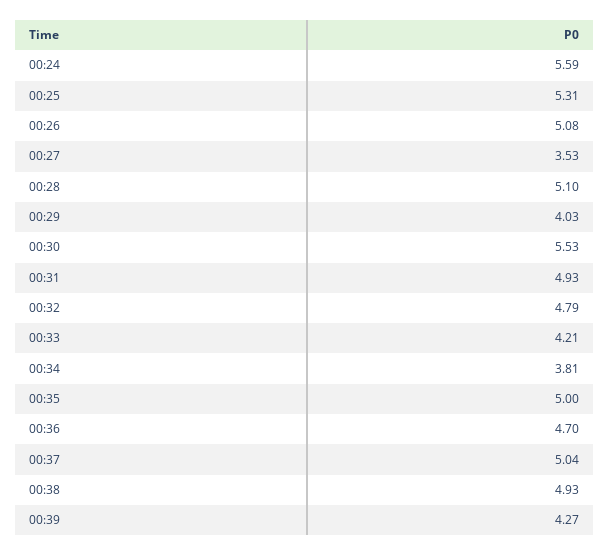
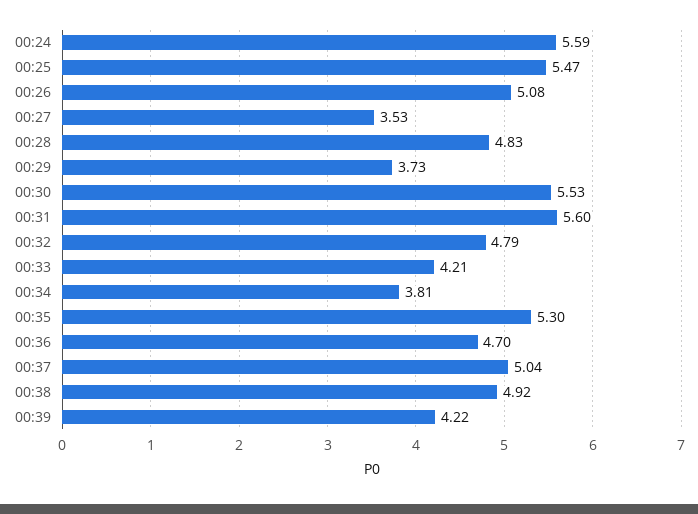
  {
    "00:24": 5.59,
-   "00:25": 5.31,
+   "00:25": 5.47,
    "00:26": 5.08,
    "00:27": 3.53,
-   "00:28": 5.1,
+   "00:28": 4.83,
-   "00:29": 4.03,
+   "00:29": 3.73,
    "00:30": 5.53,
-   "00:31": 4.93,
+   "00:31": 5.6,
    "00:32": 4.79,
    "00:33": 4.21,
    "00:34": 3.81,
-   "00:35": 5,
+   "00:35": 5.3,
    "00:36": 4.7,
    "00:37": 5.04,
-   "00:38": 4.93,
+   "00:38": 4.92,
-   "00:39": 4.27
+   "00:39": 4.22
  }

